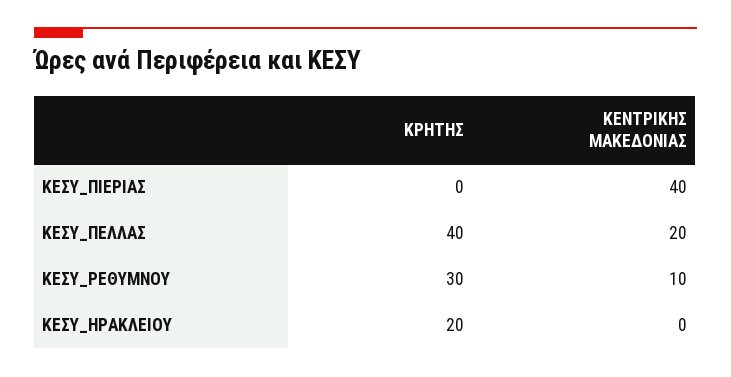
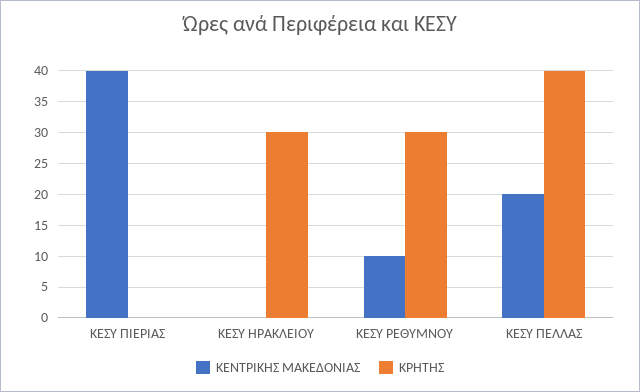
  {
    "ΚΡΗΤΗΣ": {
      "ΚΕΣΥ_ΠΙΕΡΙΑΣ": 0,
      "ΚΕΣΥ_ΠΕΛΛΑΣ": 40,
      "ΚΕΣΥ_ΡΕΘΥΜΝΟΥ": 30,
-     "ΚΕΣΥ_ΗΡΑΚΛΕΙΟΥ": 20
+     "ΚΕΣΥ_ΗΡΑΚΛΕΙΟΥ": 30
    },
    "ΚΕΝΤΡΙΚΗΣ ΜΑΚΕΔΟΝΙΑΣ": {
      "ΚΕΣΥ_ΠΙΕΡΙΑΣ": 40,
      "ΚΕΣΥ_ΠΕΛΛΑΣ": 20,
      "ΚΕΣΥ_ΡΕΘΥΜΝΟΥ": 10,
      "ΚΕΣΥ_ΗΡΑΚΛΕΙΟΥ": 0
    }
  }

